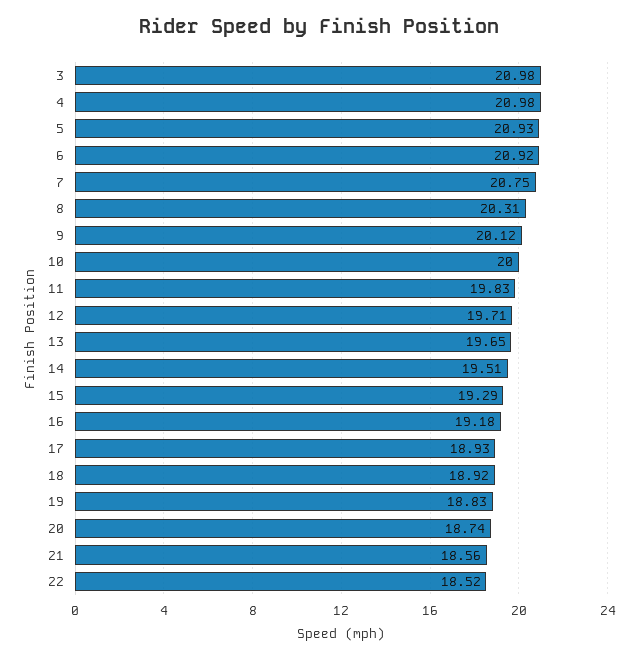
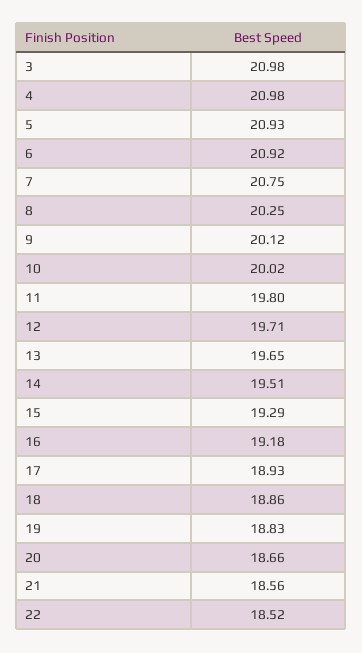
  {
    "3": 20.98,
    "4": 20.98,
    "5": 20.93,
    "6": 20.92,
    "7": 20.75,
-   "8": 20.31,
+   "8": 20.25,
    "9": 20.12,
-   "10": 20,
+   "10": 20.02,
-   "11": 19.83,
+   "11": 19.8,
    "12": 19.71,
    "13": 19.65,
    "14": 19.51,
    "15": 19.29,
    "16": 19.18,
    "17": 18.93,
-   "18": 18.92,
+   "18": 18.86,
    "19": 18.83,
-   "20": 18.74,
+   "20": 18.66,
    "21": 18.56,
    "22": 18.52
  }

